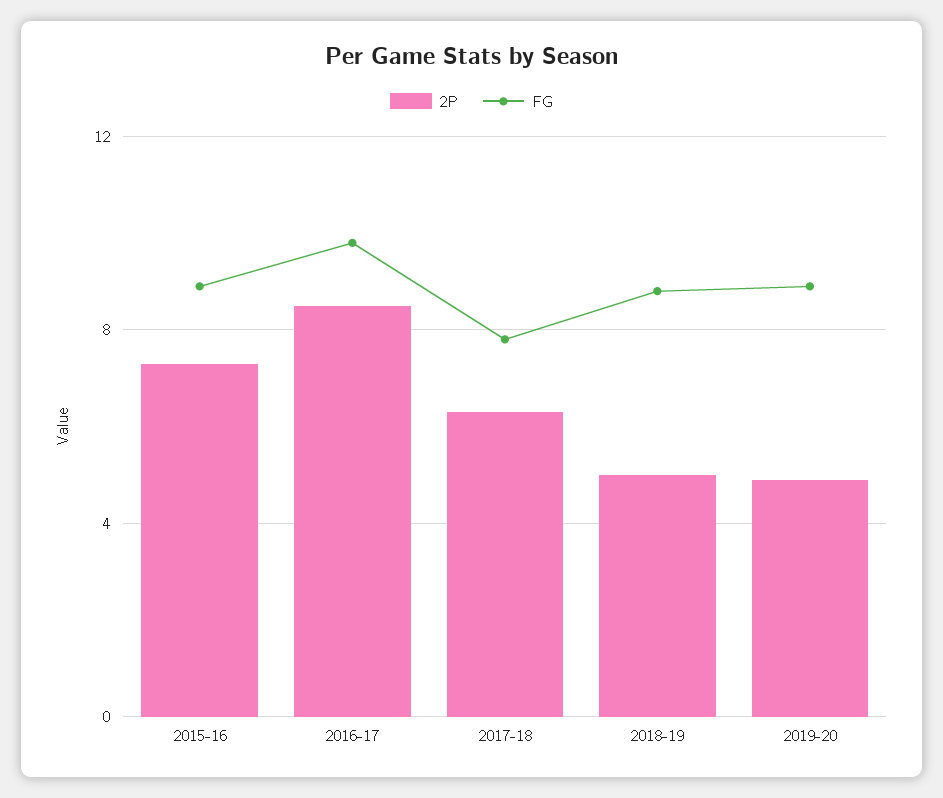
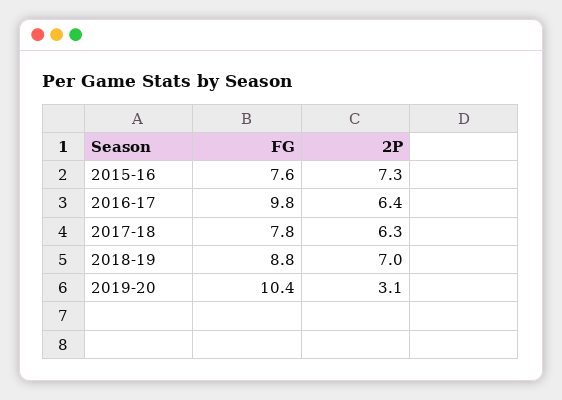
  {
    "2P": {
      "2015-16": 7.3,
-     "2016-17": 8.5,
+     "2016-17": 6.4,
      "2017-18": 6.3,
-     "2018-19": 5,
+     "2018-19": 7,
-     "2019-20": 5
+     "2019-20": 3.1
    },
    "FG": {
-     "2015-16": 9,
+     "2015-16": 7.6,
      "2016-17": 9.8,
      "2017-18": 7.8,
      "2018-19": 8.8,
-     "2019-20": 9
+     "2019-20": 10.4
    }
  }

